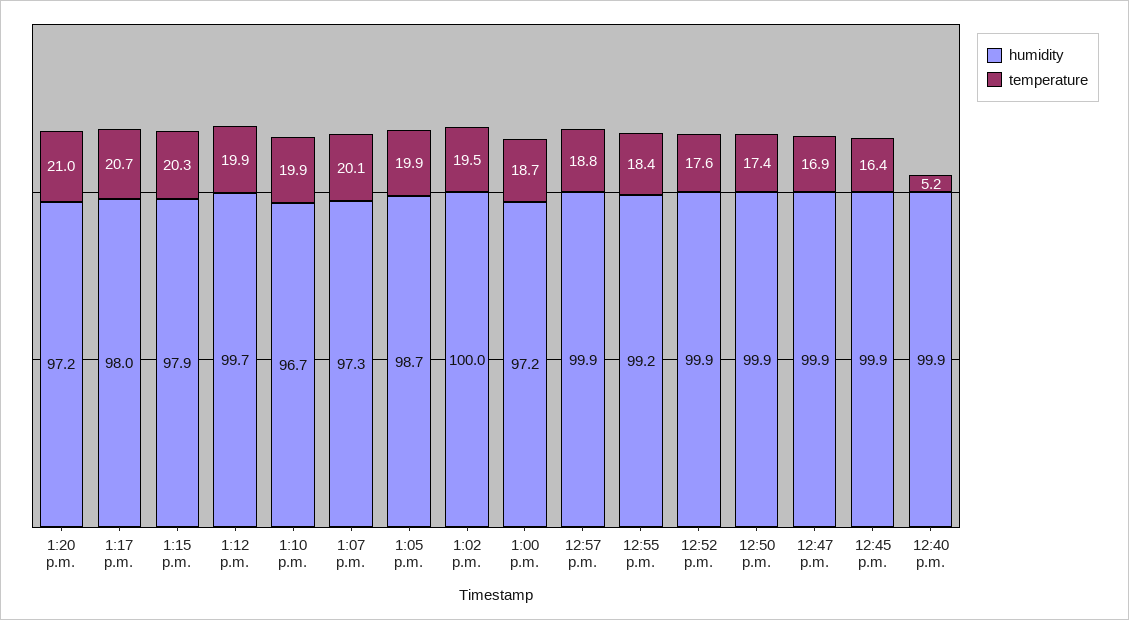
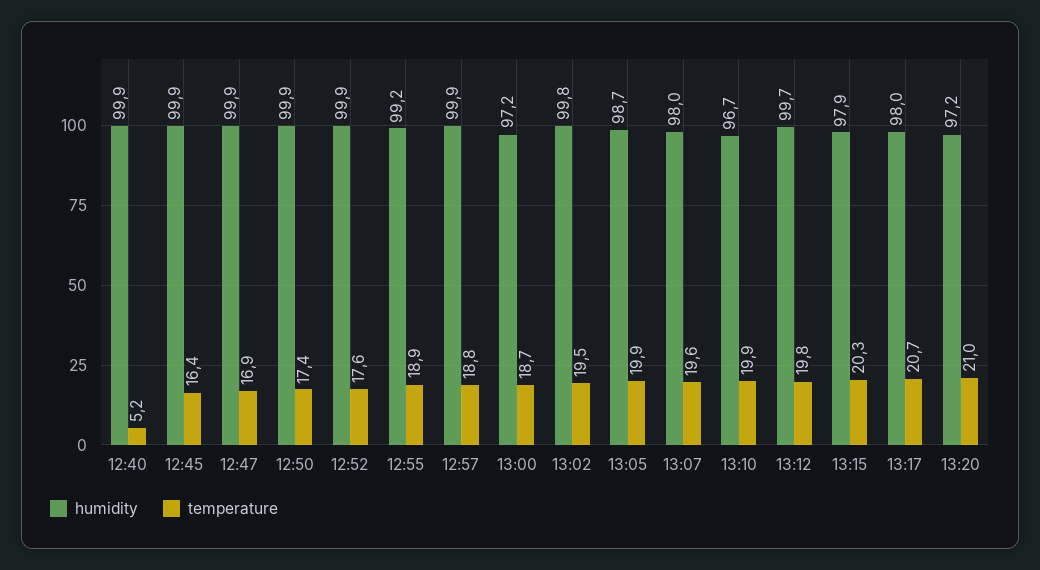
  {
    "humidity": {
      "1:20 p.m.": 97.2,
      "1:17 p.m.": 98,
      "1:15 p.m.": 97.9,
      "1:12 p.m.": 99.7,
      "1:10 p.m.": 96.7,
-     "1:07 p.m.": 97.3,
+     "1:07 p.m.": 98,
      "1:05 p.m.": 98.7,
-     "1:02 p.m.": 100,
+     "1:02 p.m.": 99.8,
      "1:00 p.m.": 97.2,
      "12:57 p.m.": 99.9,
      "12:55 p.m.": 99.2,
      "12:52 p.m.": 99.9,
      "12:50 p.m.": 99.9,
      "12:47 p.m.": 99.9,
      "12:45 p.m.": 99.9,
      "12:40 p.m.": 99.9
    },
    "temperature": {
      "1:20 p.m.": 21,
      "1:17 p.m.": 20.7,
      "1:15 p.m.": 20.3,
-     "1:12 p.m.": 19.9,
+     "1:12 p.m.": 19.8,
      "1:10 p.m.": 19.9,
-     "1:07 p.m.": 20.1,
+     "1:07 p.m.": 19.6,
      "1:05 p.m.": 19.9,
      "1:02 p.m.": 19.5,
      "1:00 p.m.": 18.7,
      "12:57 p.m.": 18.8,
-     "12:55 p.m.": 18.4,
+     "12:55 p.m.": 18.9,
      "12:52 p.m.": 17.6,
      "12:50 p.m.": 17.4,
      "12:47 p.m.": 16.9,
      "12:45 p.m.": 16.4,
      "12:40 p.m.": 5.2
    }
  }

